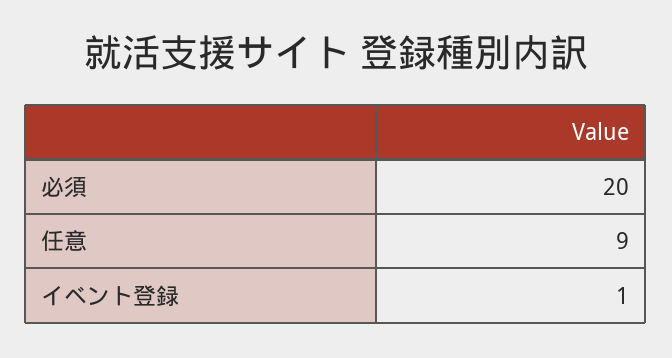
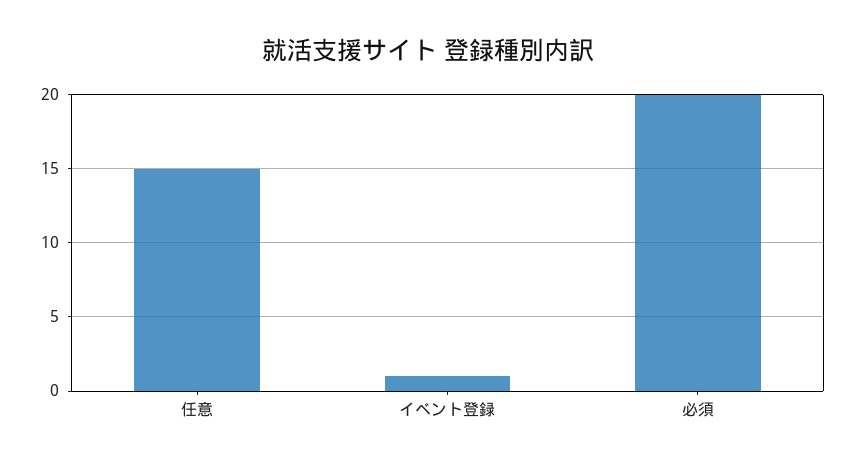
  {
    "必須": 20,
-   "任意": 9,
+   "任意": 15,
    "イベント登録": 1
  }

